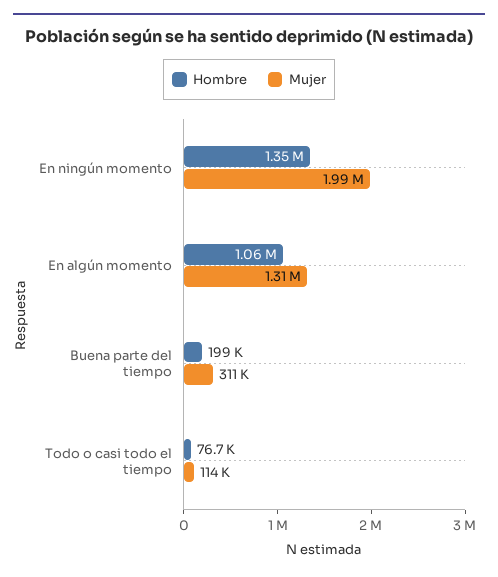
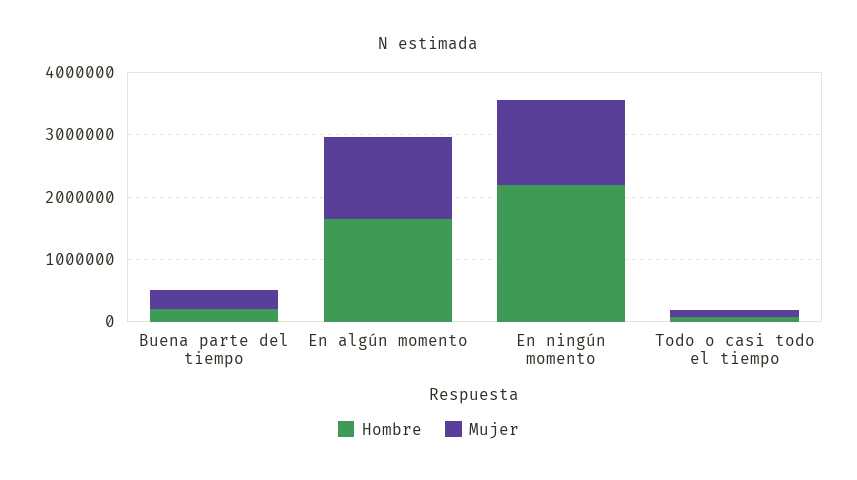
  {
    "Hombre": {
-     "En ningún momento": 1350000,
+     "En ningún momento": 2200000,
-     "En algún momento": 1060000,
+     "En algún momento": 1600000,
      "Buena parte del tiempo": 199000,
      "Todo o casi todo el tiempo": 76700
    },
    "Mujer": {
-     "En ningún momento": 1990000,
+     "En ningún momento": 1400000,
      "En algún momento": 1310000,
      "Buena parte del tiempo": 311000,
      "Todo o casi todo el tiempo": 114000
    }
  }

